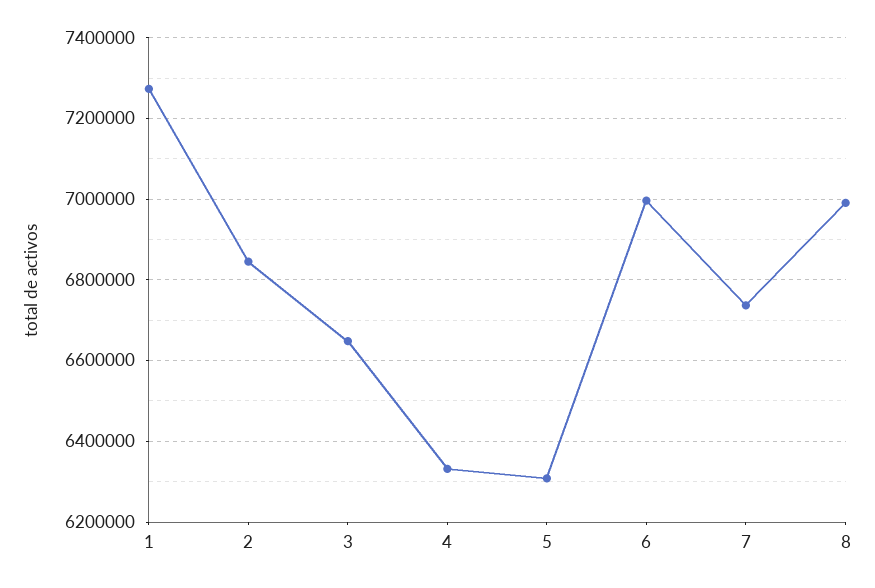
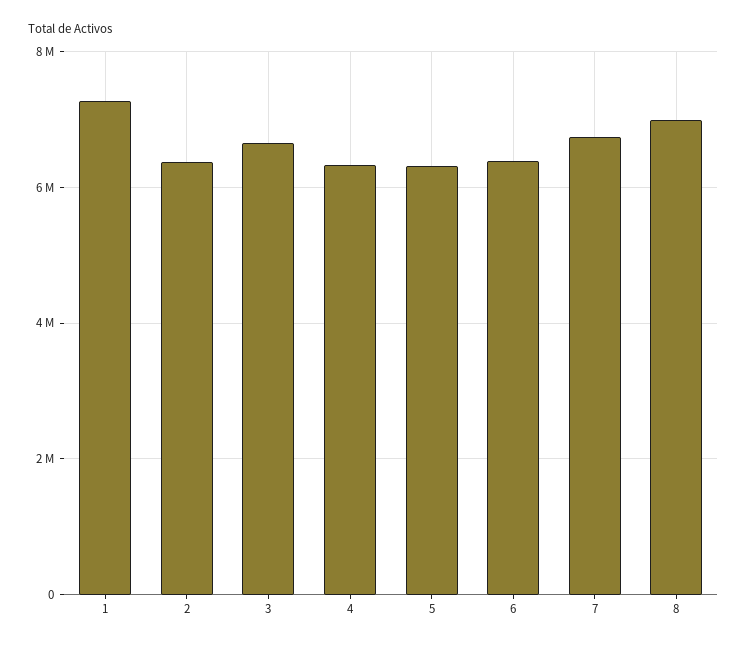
  {
    "1": 7280000,
-   "2": 6840000,
+   "2": 6400000,
    "3": 6640000,
    "4": 6340000,
    "5": 6300000,
-   "6": 7000000,
+   "6": 6400000,
    "7": 6740000,
    "8": 7000000
  }

